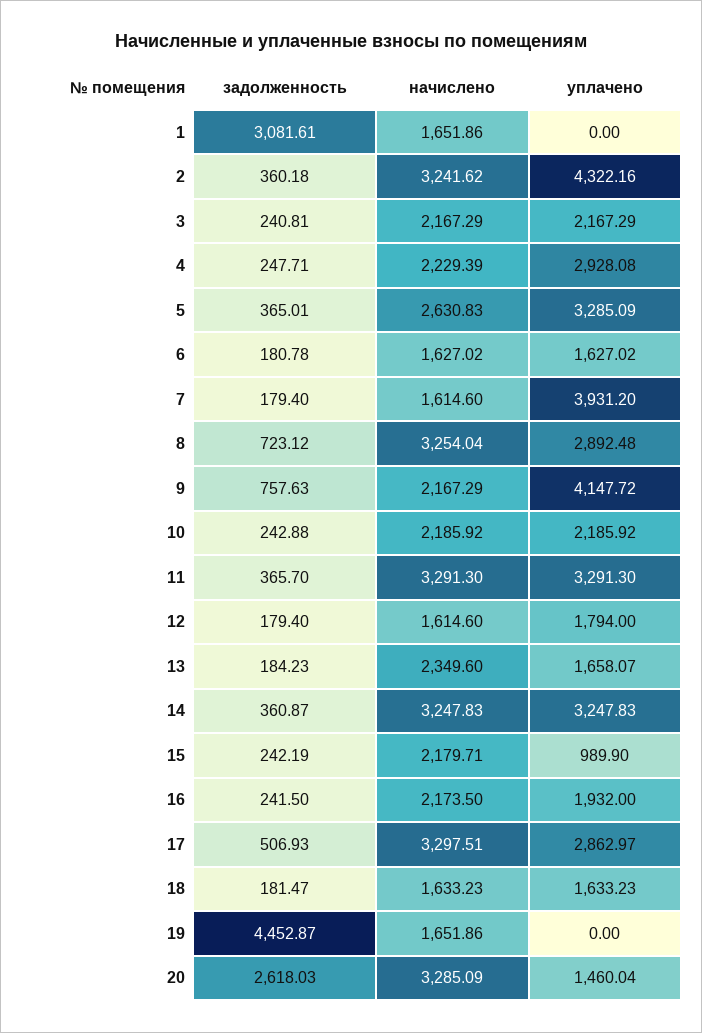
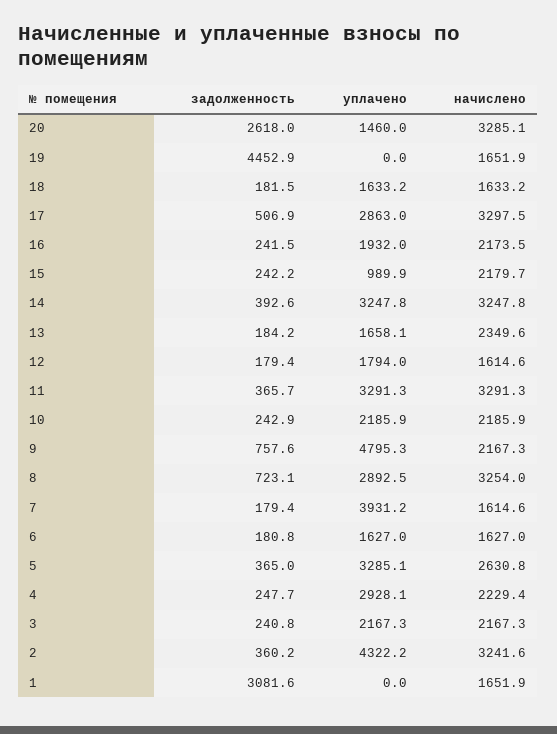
  {
    "задолженность": {
      "1": 3081.61,
      "2": 360.18,
      "3": 240.81,
      "4": 247.71,
      "5": 365.01,
      "6": 180.78,
      "7": 179.4,
      "8": 723.12,
      "9": 757.63,
      "10": 242.88,
      "11": 365.7,
      "12": 179.4,
      "13": 184.23,
-     "14": 360.87,
+     "14": 392.6,
      "15": 242.19,
      "16": 241.5,
      "17": 506.93,
      "18": 181.47,
      "19": 4452.87,
      "20": 2618.03
    },
    "начислено": {
      "1": 1651.86,
      "2": 3241.62,
      "3": 2167.29,
      "4": 2229.39,
      "5": 2630.83,
      "6": 1627.02,
      "7": 1614.6,
      "8": 3254.04,
      "9": 2167.29,
      "10": 2185.92,
      "11": 3291.3,
      "12": 1614.6,
      "13": 2349.6,
      "14": 3247.83,
      "15": 2179.71,
      "16": 2173.5,
      "17": 3297.51,
      "18": 1633.23,
      "19": 1651.86,
      "20": 3285.09
    },
    "уплачено": {
      "1": 0,
      "2": 4322.16,
      "3": 2167.29,
      "4": 2928.08,
      "5": 3285.09,
      "6": 1627.02,
      "7": 3931.2,
      "8": 2892.48,
-     "9": 4147.72,
+     "9": 4795.3,
      "10": 2185.92,
      "11": 3291.3,
      "12": 1794,
      "13": 1658.07,
      "14": 3247.83,
      "15": 989.9,
      "16": 1932,
      "17": 2862.97,
      "18": 1633.23,
      "19": 0,
      "20": 1460.04
    }
  }

